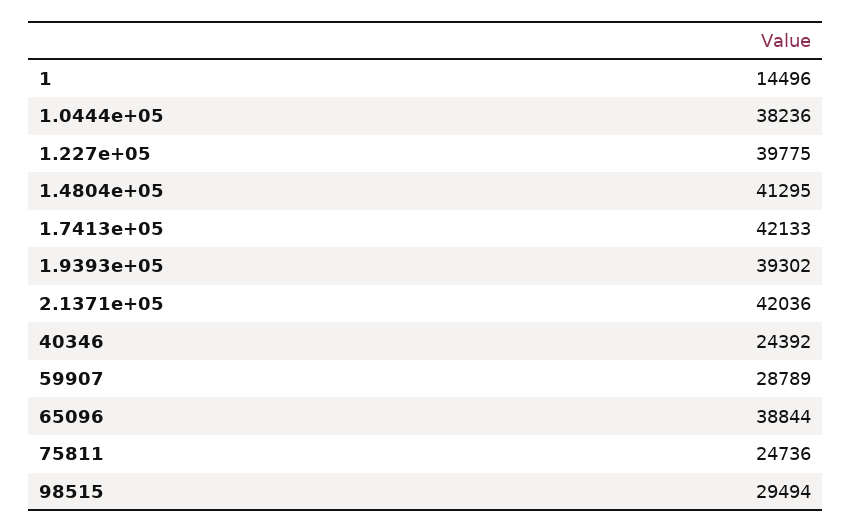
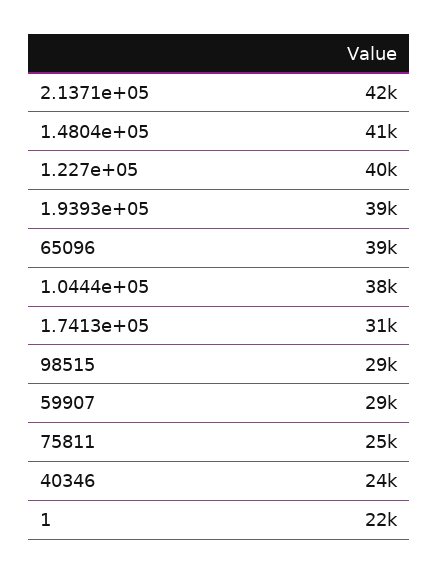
  {
-   "1": 14496,
+   "1": 22000,
    "1.0444e+05": 38236,
    "1.227e+05": 39775,
    "1.4804e+05": 41295,
-   "1.7413e+05": 42133,
+   "1.7413e+05": 31000,
    "1.9393e+05": 39302,
    "2.1371e+05": 42036,
    "40346": 24392,
    "59907": 28789,
    "65096": 38844,
    "75811": 24736,
    "98515": 29494
  }

